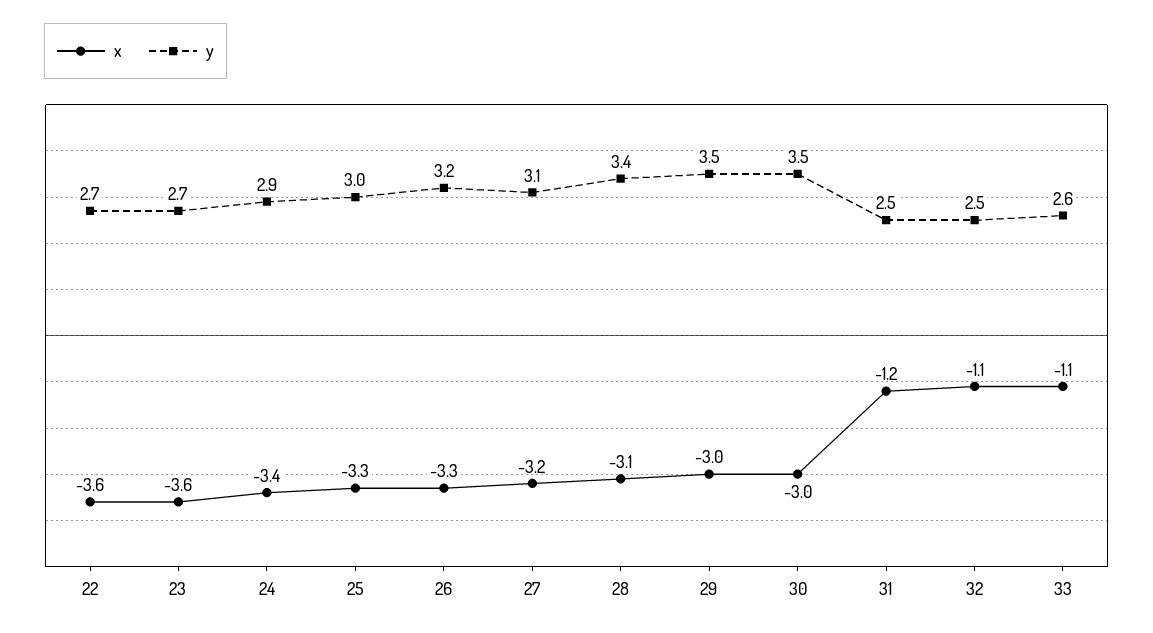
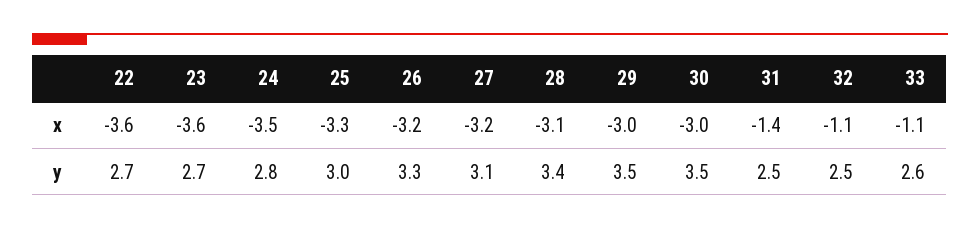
  {
    "x": {
      "22": -3.6,
      "23": -3.6,
-     "24": -3.4,
+     "24": -3.5,
      "25": -3.3,
-     "26": -3.3,
+     "26": -3.2,
      "27": -3.2,
      "28": -3.1,
      "29": -3,
      "30": -3,
-     "31": -1.2,
+     "31": -1.4,
      "32": -1.1,
      "33": -1.1
    },
    "y": {
      "22": 2.7,
      "23": 2.7,
-     "24": 2.9,
+     "24": 2.8,
      "25": 3,
-     "26": 3.2,
+     "26": 3.3,
      "27": 3.1,
      "28": 3.4,
      "29": 3.5,
      "30": 3.5,
      "31": 2.5,
      "32": 2.5,
      "33": 2.6
    }
  }

